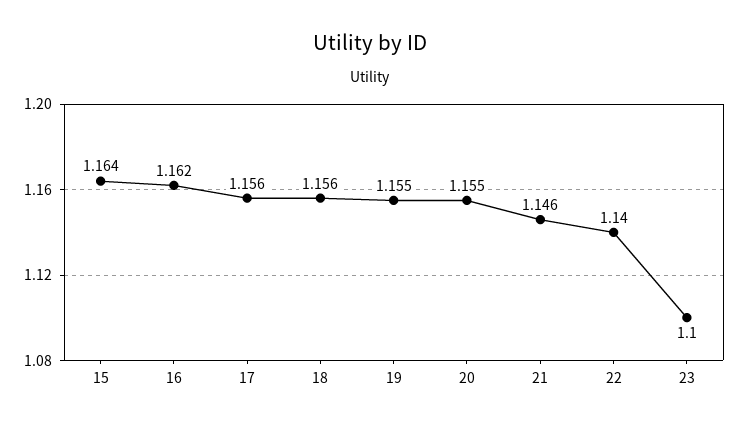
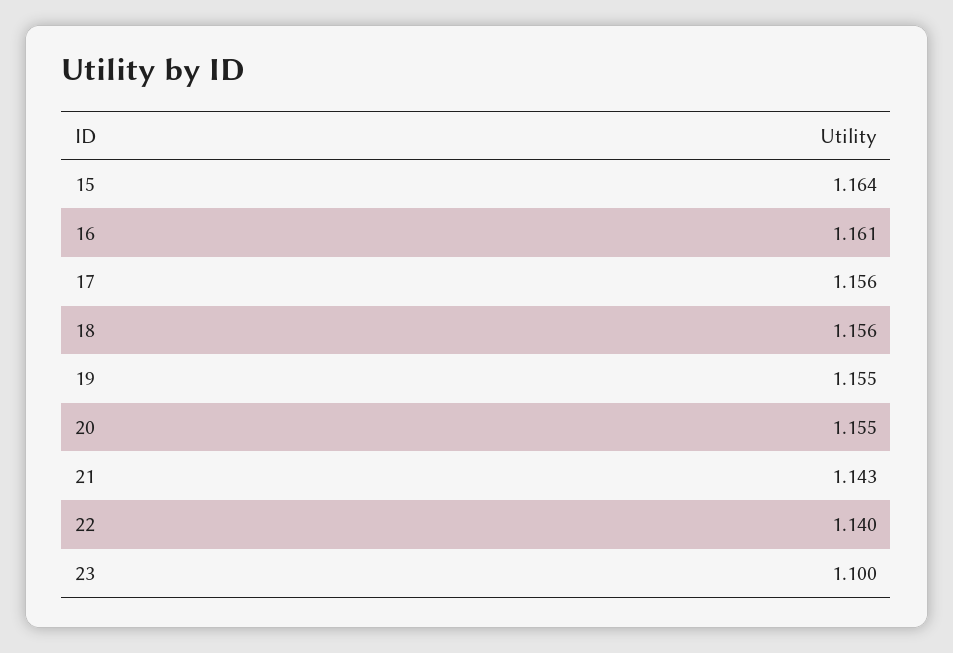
  {
    "15": 1.164,
-   "16": 1.162,
+   "16": 1.161,
    "17": 1.156,
    "18": 1.156,
    "19": 1.155,
    "20": 1.155,
-   "21": 1.146,
+   "21": 1.143,
    "22": 1.14,
    "23": 1.1
  }

